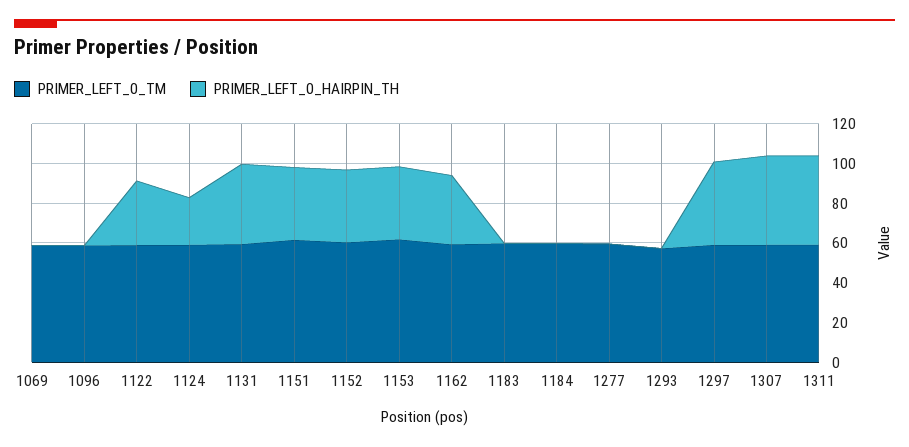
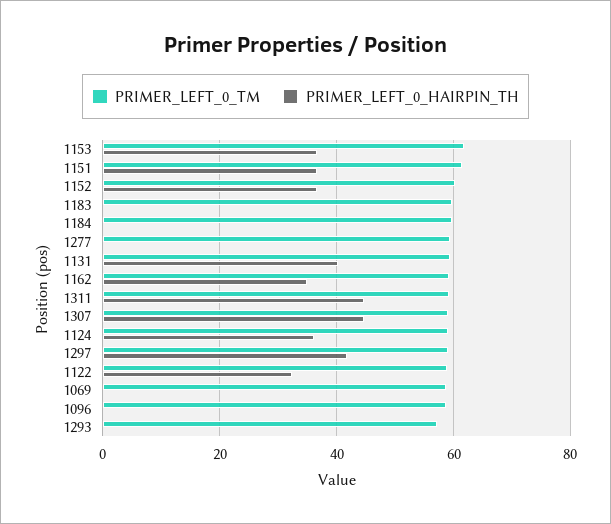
  {
    "PRIMER_LEFT_0_TM": {
      "1069": 58,
      "1096": 58,
      "1122": 58,
      "1124": 58,
      "1131": 60,
      "1151": 62,
      "1152": 60,
      "1153": 62,
      "1162": 60,
      "1183": 60,
      "1184": 60,
      "1277": 60,
      "1293": 58,
      "1297": 58,
      "1307": 60,
      "1311": 60
    },
    "PRIMER_LEFT_0_HAIRPIN_TH": {
      "1069": 0,
      "1096": 0,
      "1122": 32,
-     "1124": 25,
+     "1124": 36,
      "1131": 40,
      "1151": 36,
      "1152": 36,
      "1153": 36,
      "1162": 34,
      "1183": 0,
      "1184": 0,
      "1277": 0,
      "1293": 0,
      "1297": 42,
      "1307": 44,
      "1311": 44
    }
  }

